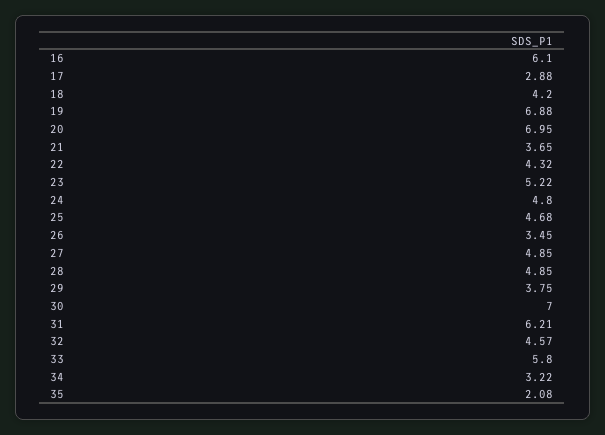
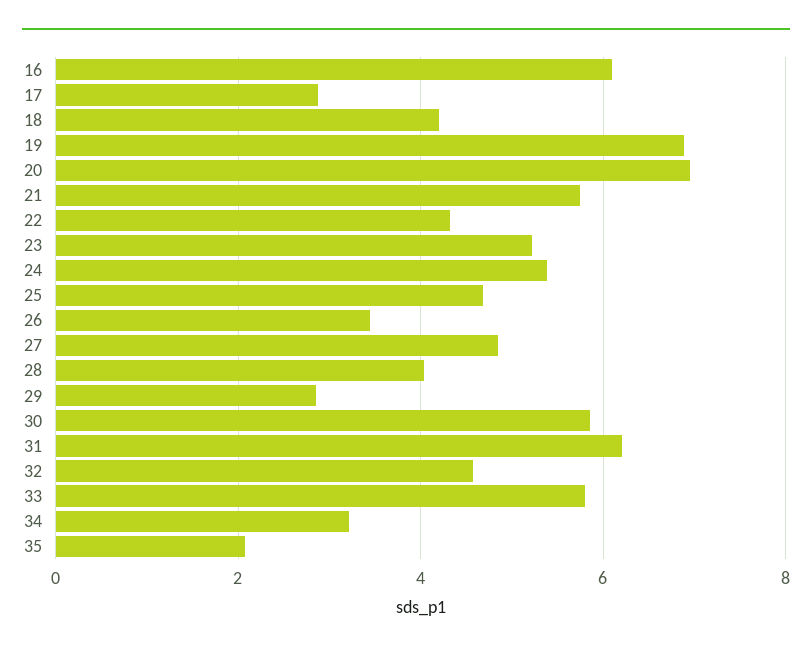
  {
    "16": 6.1,
    "17": 2.88,
    "18": 4.2,
    "19": 6.88,
    "20": 6.95,
-   "21": 3.65,
+   "21": 5.8,
    "22": 4.32,
    "23": 5.22,
-   "24": 4.8,
+   "24": 5.4,
    "25": 4.68,
    "26": 3.45,
    "27": 4.85,
-   "28": 4.85,
+   "28": 4,
-   "29": 3.75,
+   "29": 2.8,
-   "30": 7,
+   "30": 5.8,
    "31": 6.21,
    "32": 4.57,
    "33": 5.8,
    "34": 3.22,
    "35": 2.08
  }

